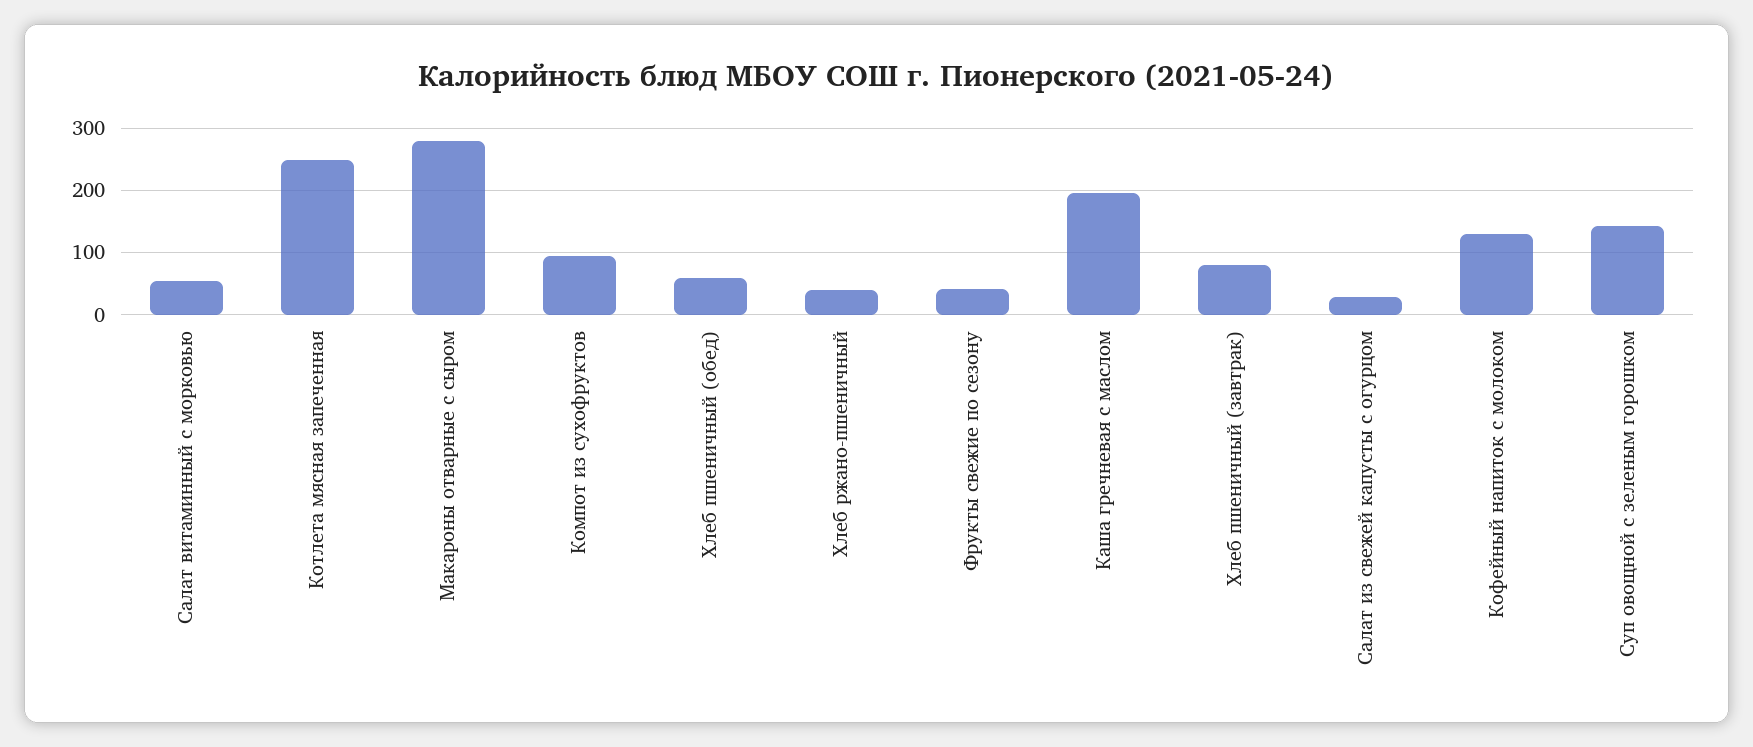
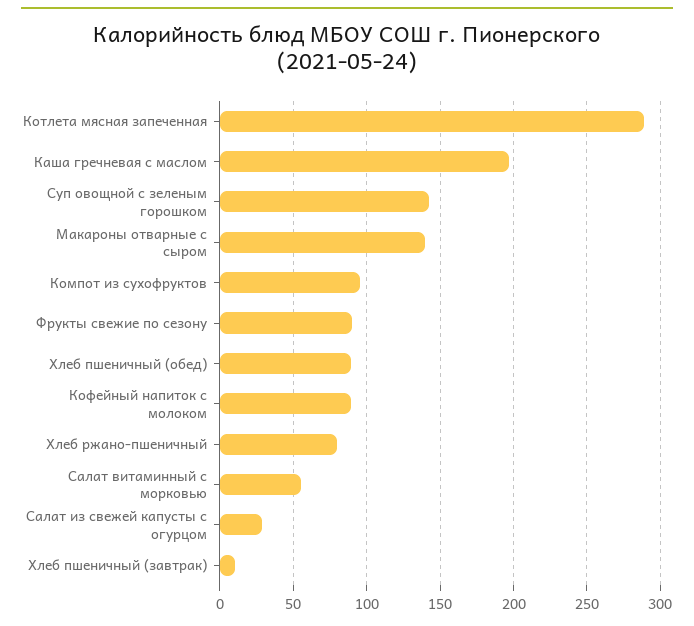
  {
    "Салат витаминный с морковью": 55,
-   "Котлета мясная запеченная": 250,
+   "Котлета мясная запеченная": 290,
-   "Макароны отварные с сыром": 280,
+   "Макароны отварные с сыром": 140,
    "Компот из сухофруктов": 95,
-   "Хлеб пшеничный (обед)": 60,
+   "Хлеб пшеничный (обед)": 90,
-   "Хлеб ржано-пшеничный": 40,
+   "Хлеб ржано-пшеничный": 80,
-   "Фрукты свежие по сезону": 40,
+   "Фрукты свежие по сезону": 90,
    "Каша гречневая с маслом": 195,
-   "Хлеб пшеничный (завтрак)": 80,
+   "Хлеб пшеничный (завтрак)": 10,
    "Салат из свежей капусты с огурцом": 30,
-   "Кофейный напиток с молоком": 130,
+   "Кофейный напиток с молоком": 90,
    "Суп овощной с зеленым горошком": 140
  }

